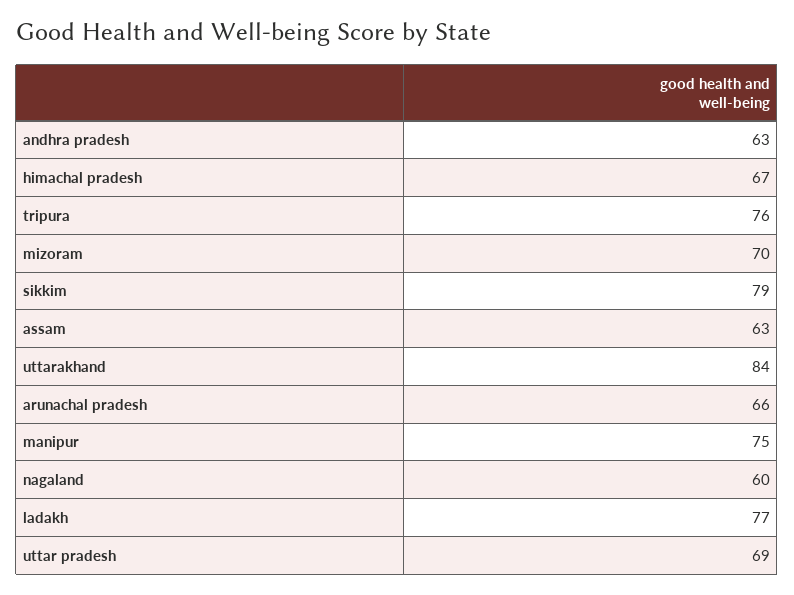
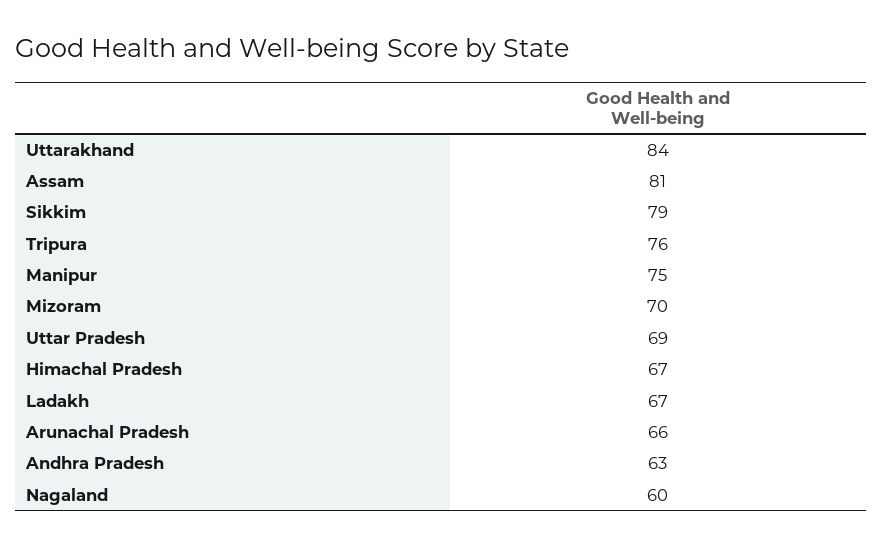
  {
    "andhra pradesh": 63,
    "himachal pradesh": 67,
    "tripura": 76,
    "mizoram": 70,
    "sikkim": 79,
-   "assam": 63,
+   "assam": 81,
    "uttarakhand": 84,
    "arunachal pradesh": 66,
    "manipur": 75,
    "nagaland": 60,
-   "ladakh": 77,
+   "ladakh": 67,
    "uttar pradesh": 69
  }

